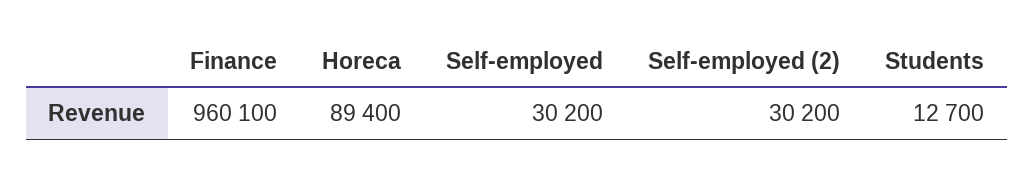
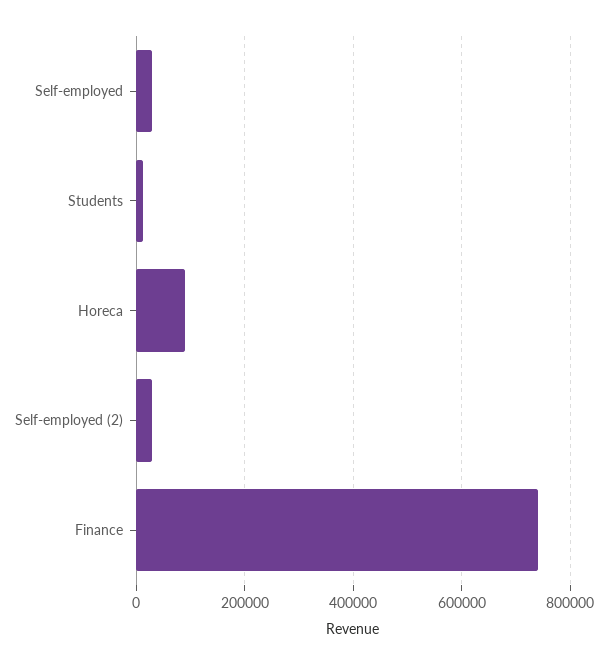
  {
-   "Finance": 960100,
+   "Finance": 740000,
    "Horeca": 89400,
    "Self-employed": 30200,
    "Self-employed (2)": 30200,
    "Students": 12700
  }

